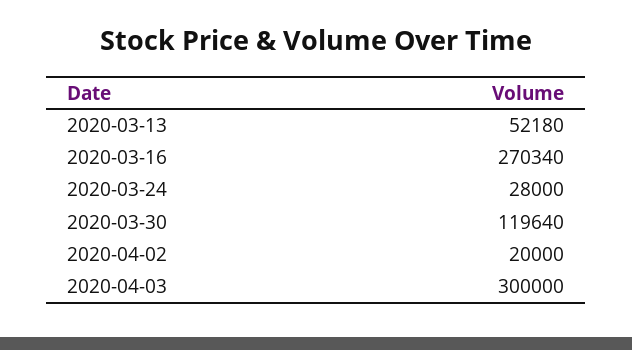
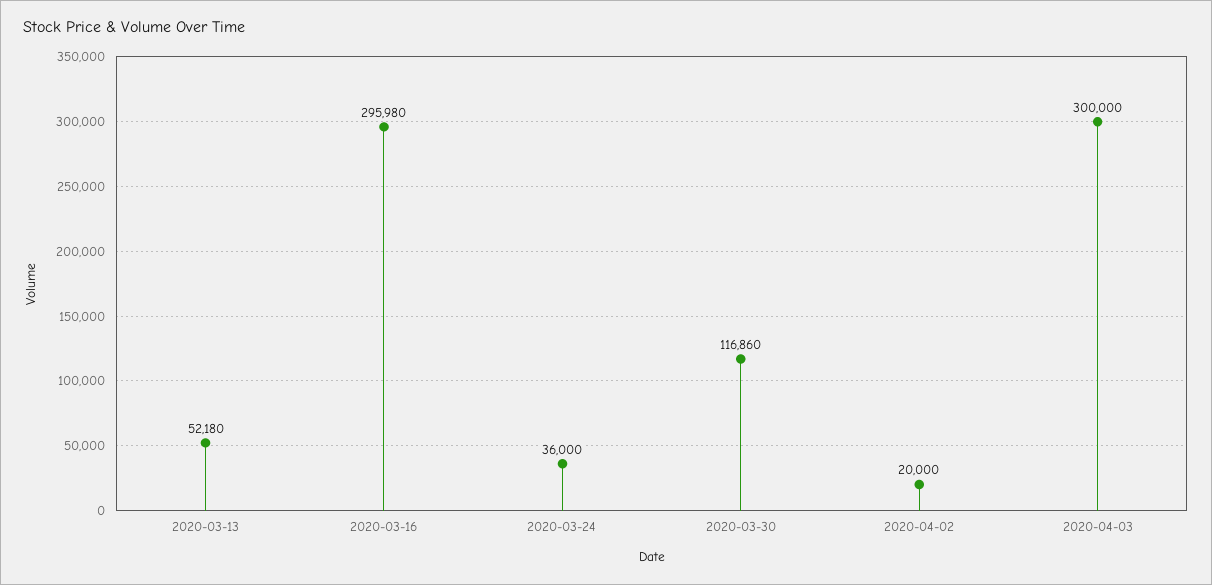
  {
    "2020-03-13": 52180,
-   "2020-03-16": 270340,
+   "2020-03-16": 295980,
-   "2020-03-24": 28000,
+   "2020-03-24": 36000,
-   "2020-03-30": 119640,
+   "2020-03-30": 116860,
    "2020-04-02": 20000,
    "2020-04-03": 300000
  }

